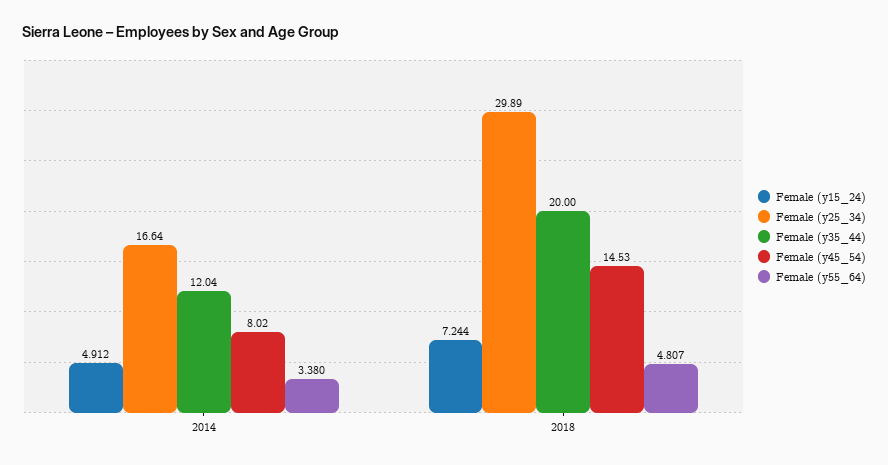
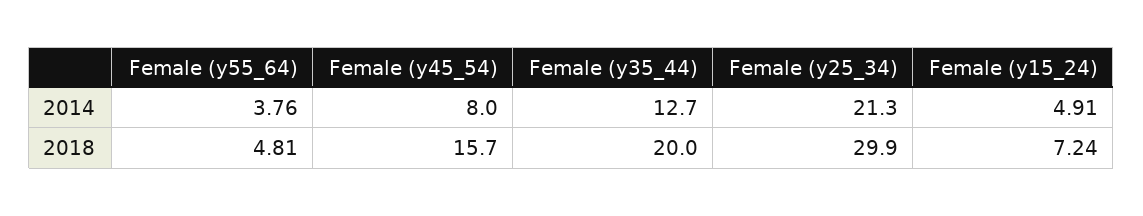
  {
    "Female (y15_24)": {
      "2014": 4.912,
      "2018": 7.244
    },
    "Female (y25_34)": {
-     "2014": 16.64,
+     "2014": 21.3,
      "2018": 29.89
    },
    "Female (y35_44)": {
-     "2014": 12.04,
+     "2014": 12.7,
      "2018": 20
    },
    "Female (y45_54)": {
      "2014": 8.02,
-     "2018": 14.53
+     "2018": 15.7
    },
    "Female (y55_64)": {
-     "2014": 3.38,
+     "2014": 3.76,
      "2018": 4.807
    }
  }

